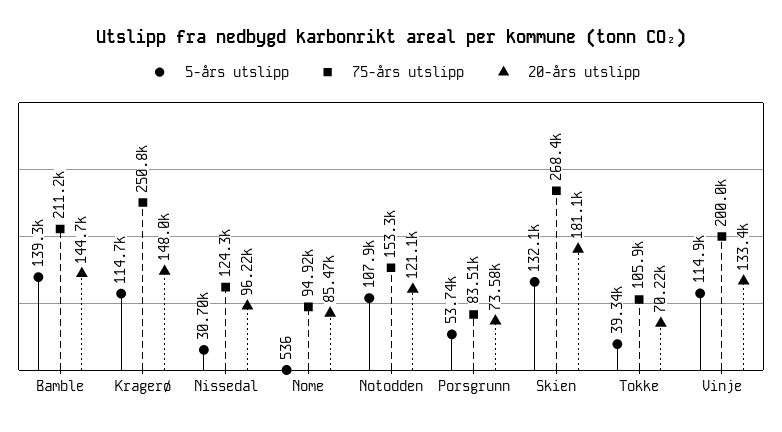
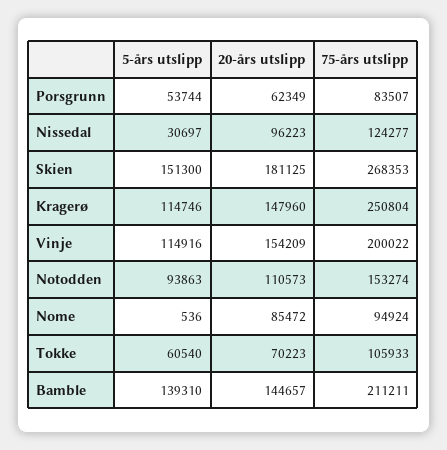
  {
    "5-års utslipp": {
      "Bamble": 139310,
      "Kragerø": 114746,
      "Nissedal": 30697,
      "Nome": 536,
-     "Notodden": 107900,
+     "Notodden": 93863,
      "Porsgrunn": 53744,
-     "Skien": 132100,
+     "Skien": 151300,
-     "Tokke": 39340,
+     "Tokke": 60540,
      "Vinje": 114916
    },
    "75-års utslipp": {
      "Bamble": 211211,
      "Kragerø": 250804,
      "Nissedal": 124277,
      "Nome": 94924,
      "Notodden": 153274,
      "Porsgrunn": 83507,
      "Skien": 268353,
      "Tokke": 105933,
      "Vinje": 200022
    },
    "20-års utslipp": {
      "Bamble": 144657,
      "Kragerø": 147960,
      "Nissedal": 96223,
      "Nome": 85472,
-     "Notodden": 121100,
+     "Notodden": 110573,
-     "Porsgrunn": 73580,
+     "Porsgrunn": 62349,
      "Skien": 181125,
      "Tokke": 70223,
-     "Vinje": 133400
+     "Vinje": 154209
    }
  }

